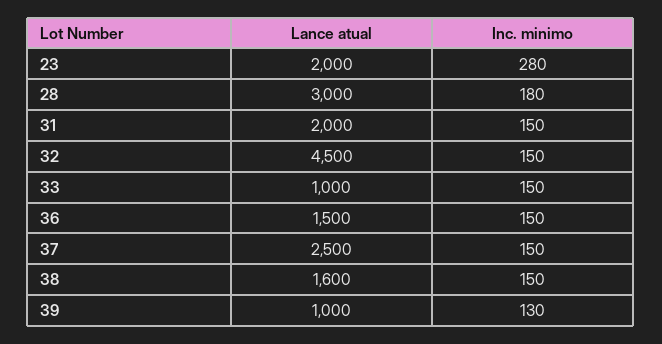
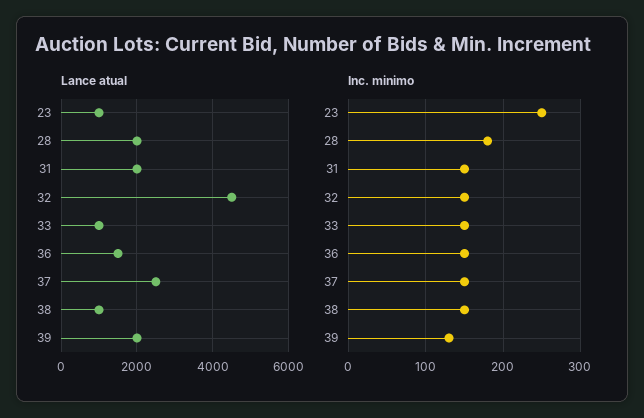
  {
    "Lance atual": {
-     "23": 2000,
+     "23": 1000,
-     "28": 3000,
+     "28": 2000,
      "31": 2000,
      "32": 4500,
      "33": 1000,
      "36": 1500,
      "37": 2500,
-     "38": 1600,
+     "38": 1000,
-     "39": 1000
+     "39": 2000
    },
    "Inc. minimo": {
-     "23": 280,
+     "23": 250,
      "28": 180,
      "31": 150,
      "32": 150,
      "33": 150,
      "36": 150,
      "37": 150,
      "38": 150,
      "39": 130
    }
  }

